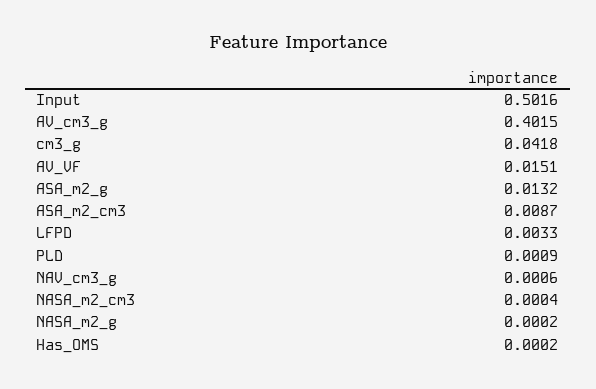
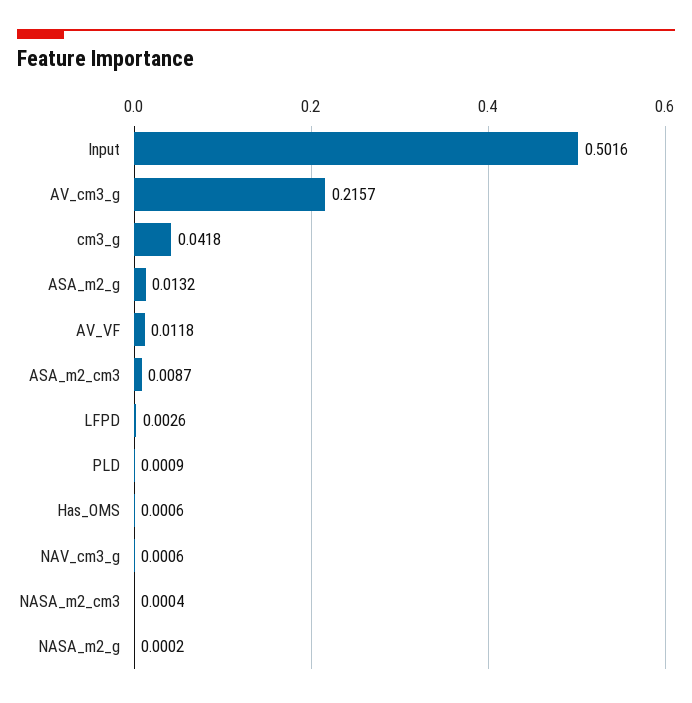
  {
    "Input": 0.5016,
-   "AV_cm3_g": 0.4015,
+   "AV_cm3_g": 0.2157,
    "cm3_g": 0.0418,
-   "AV_VF": 0.0151,
+   "AV_VF": 0.0118,
    "ASA_m2_g": 0.0132,
    "ASA_m2_cm3": 0.0087,
-   "LFPD": 0.0033,
+   "LFPD": 0.0026,
    "PLD": 0.0009,
    "NAV_cm3_g": 0.0006,
    "NASA_m2_cm3": 0.0004,
    "NASA_m2_g": 0.0002,
-   "Has_OMS": 0.0002
+   "Has_OMS": 0.0006
  }

